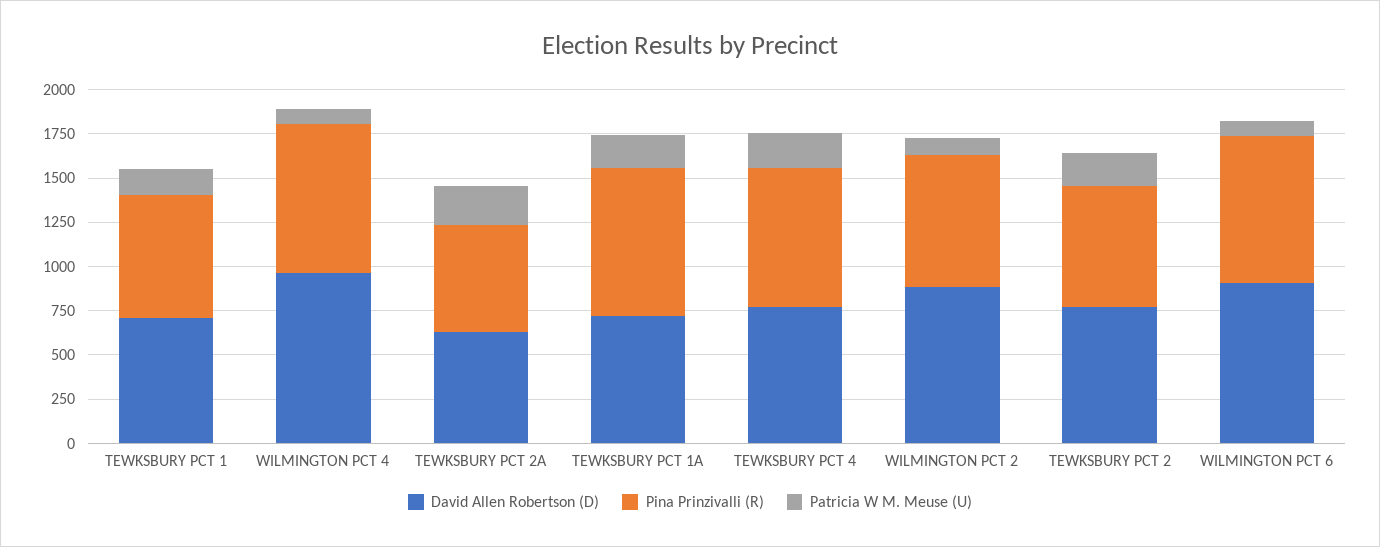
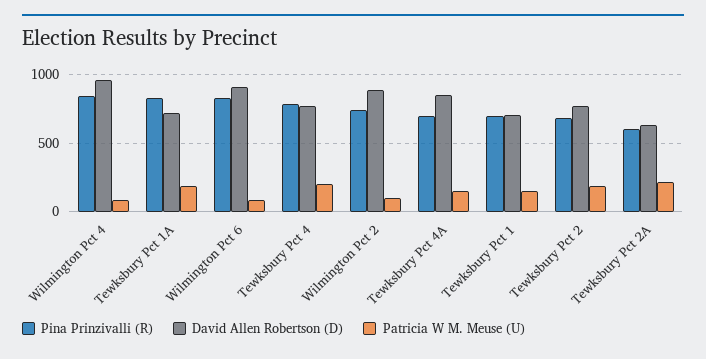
  {
    "David Allen Robertson (D)": {
      "TEWKSBURY PCT 1": 700,
      "WILMINGTON PCT 4": 950,
      "TEWKSBURY PCT 2A": 650,
      "TEWKSBURY PCT 1A": 700,
      "TEWKSBURY PCT 4": 750,
      "WILMINGTON PCT 2": 900,
      "TEWKSBURY PCT 2": 750,
-     "WILMINGTON PCT 6": 900
+     "WILMINGTON PCT 6": 900,
+     "Tewksbury Pct 4A": 850
    },
    "Pina Prinzivalli (R)": {
      "TEWKSBURY PCT 1": 700,
      "WILMINGTON PCT 4": 850,
      "TEWKSBURY PCT 2A": 600,
      "TEWKSBURY PCT 1A": 850,
      "TEWKSBURY PCT 4": 800,
      "WILMINGTON PCT 2": 750,
      "TEWKSBURY PCT 2": 700,
-     "WILMINGTON PCT 6": 850
+     "WILMINGTON PCT 6": 850,
+     "Tewksbury Pct 4A": 700
    },
    "Patricia W M. Meuse (U)": {
      "TEWKSBURY PCT 1": 150,
      "WILMINGTON PCT 4": 100,
      "TEWKSBURY PCT 2A": 200,
      "TEWKSBURY PCT 1A": 200,
      "TEWKSBURY PCT 4": 200,
      "WILMINGTON PCT 2": 100,
      "TEWKSBURY PCT 2": 200,
-     "WILMINGTON PCT 6": 100
+     "WILMINGTON PCT 6": 100,
+     "Tewksbury Pct 4A": 150
    }
  }

